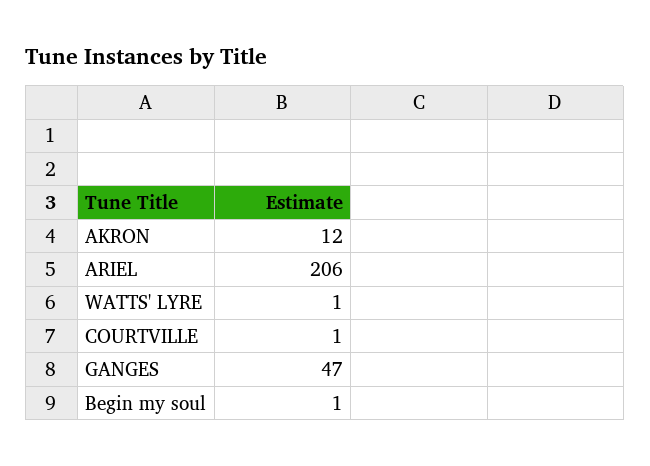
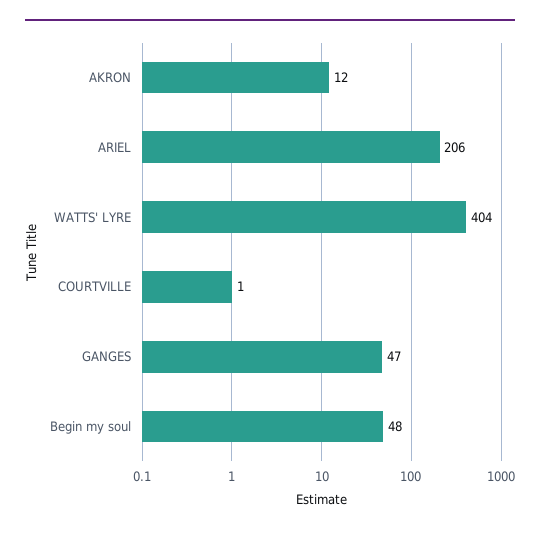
  {
    "AKRON": 12,
    "ARIEL": 206,
-   "WATTS' LYRE": 1,
+   "WATTS' LYRE": 404,
    "COURTVILLE": 1,
    "GANGES": 47,
-   "Begin my soul": 1
+   "Begin my soul": 48
  }

